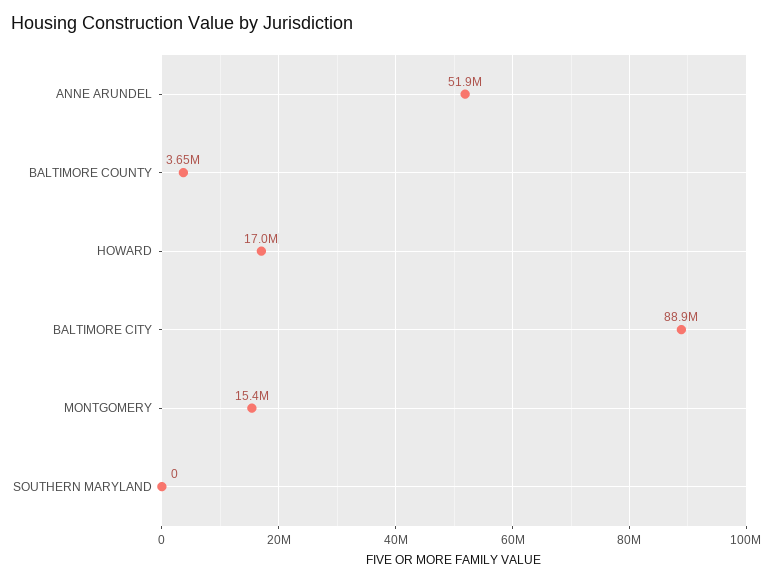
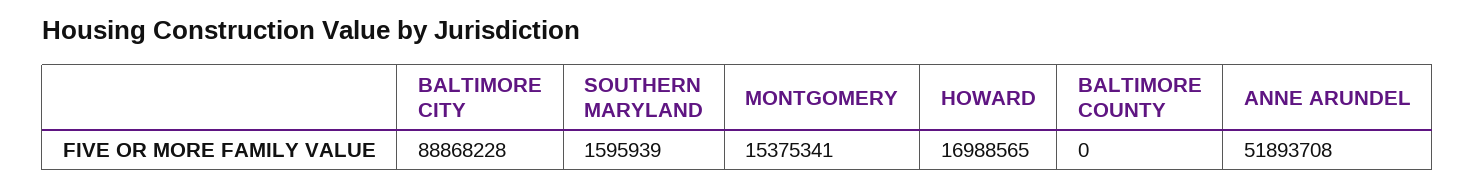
  {
    "ANNE ARUNDEL": 51893708,
-   "BALTIMORE COUNTY": 3650000,
+   "BALTIMORE COUNTY": 0,
    "HOWARD": 16988565,
    "BALTIMORE CITY": 88868228,
    "MONTGOMERY": 15375341,
-   "SOUTHERN MARYLAND": 0
+   "SOUTHERN MARYLAND": 1595939
  }

